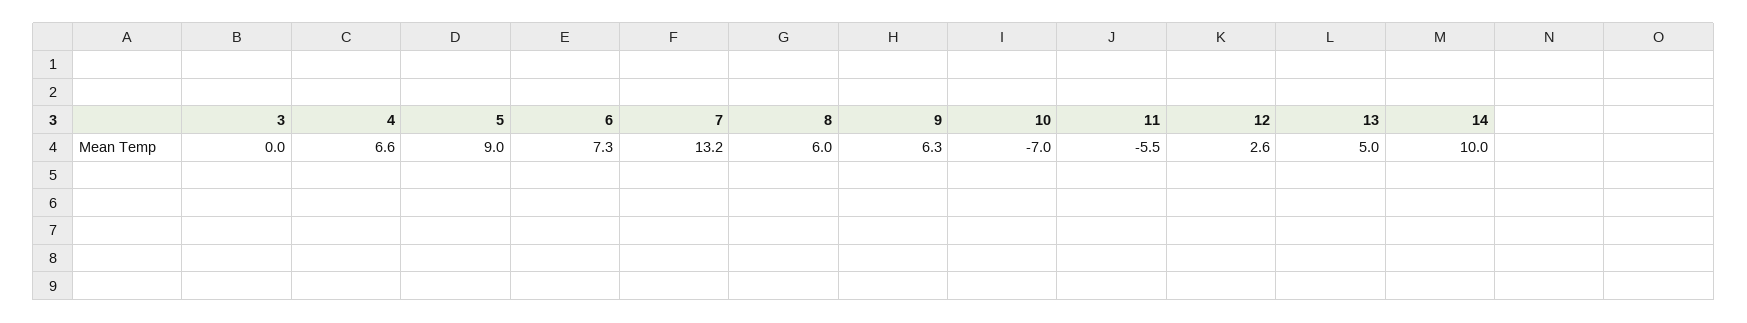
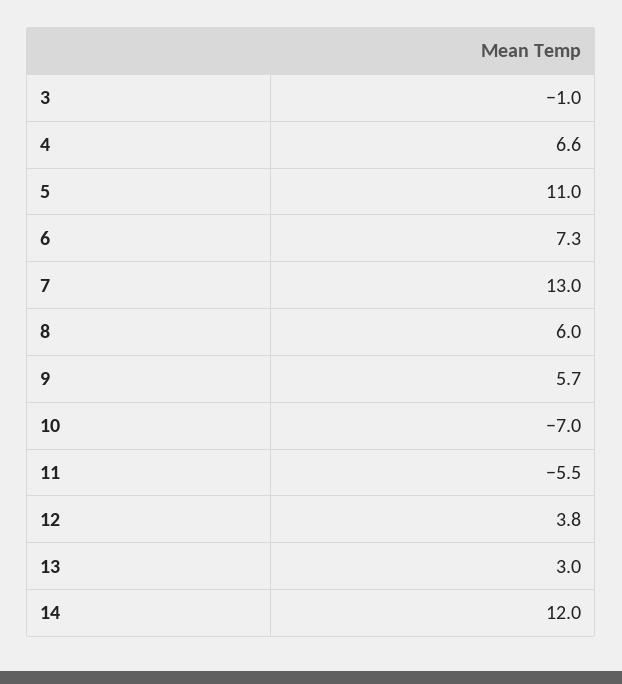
  {
-   "3": 0,
+   "3": -1,
    "4": 6.6,
-   "5": 9,
+   "5": 11,
    "6": 7.3,
-   "7": 13.2,
+   "7": 13,
    "8": 6,
-   "9": 6.3,
+   "9": 5.7,
    "10": -7,
    "11": -5.5,
-   "12": 2.6,
+   "12": 3.8,
-   "13": 5,
+   "13": 3,
-   "14": 10
+   "14": 12
  }

